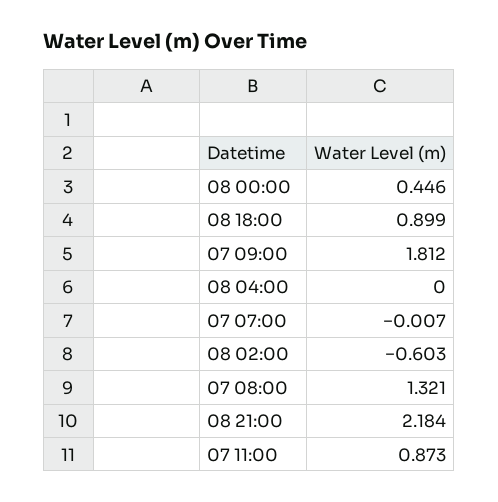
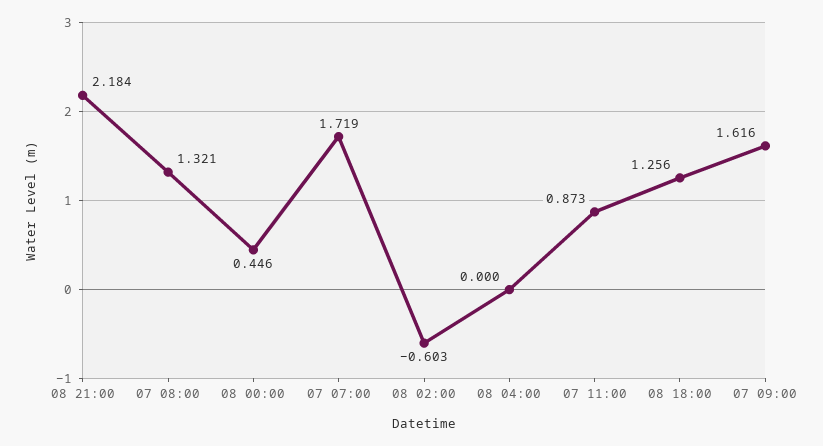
  {
    "08 00:00": 0.446,
-   "08 18:00": 0.899,
+   "08 18:00": 1.256,
-   "07 09:00": 1.812,
+   "07 09:00": 1.616,
    "08 04:00": 0,
-   "07 07:00": -0.007,
+   "07 07:00": 1.719,
    "08 02:00": -0.603,
    "07 08:00": 1.321,
    "08 21:00": 2.184,
    "07 11:00": 0.873
  }

